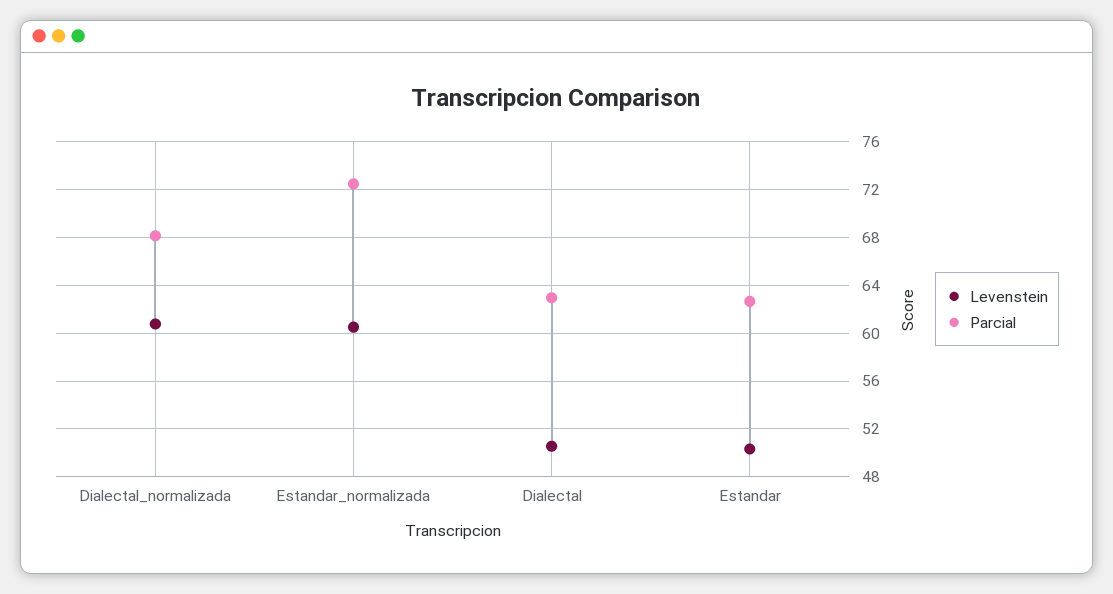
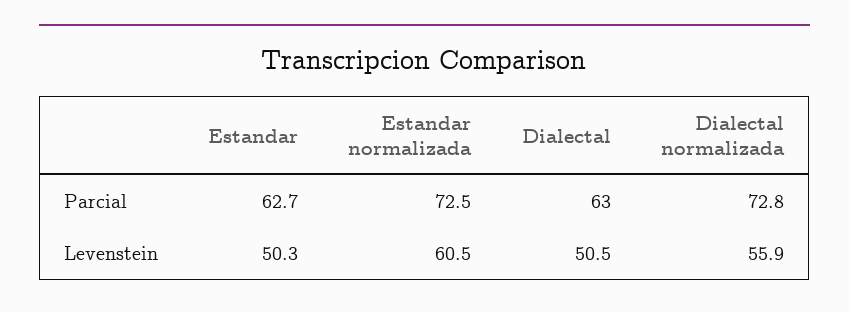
  {
    "Levenstein": {
-     "Dialectal_normalizada": 61,
+     "Dialectal_normalizada": 55.9,
      "Estandar_normalizada": 60.5,
      "Dialectal": 50.5,
      "Estandar": 50.3
    },
    "Parcial": {
-     "Dialectal_normalizada": 68,
+     "Dialectal_normalizada": 72.8,
      "Estandar_normalizada": 72.5,
      "Dialectal": 63,
      "Estandar": 62.7
    }
  }

